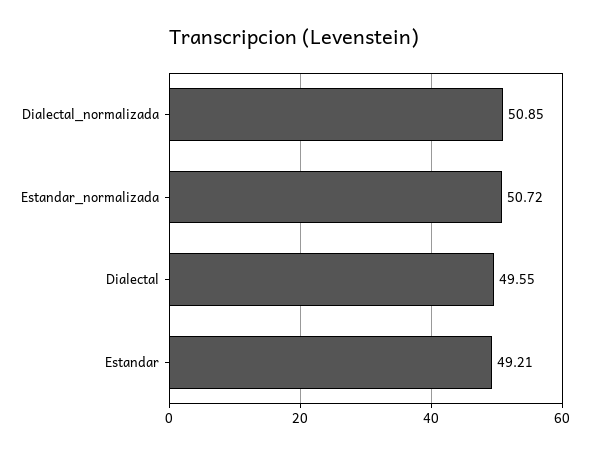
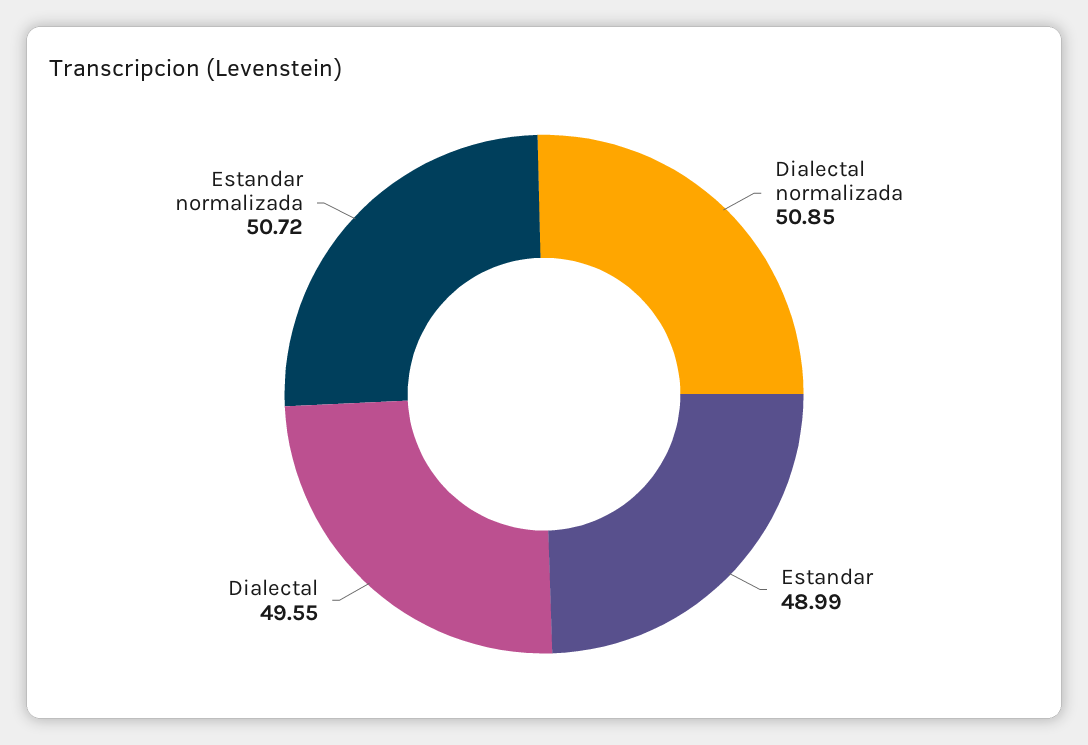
  {
    "Dialectal_normalizada": 50.85,
    "Estandar_normalizada": 50.72,
    "Dialectal": 49.55,
-   "Estandar": 49.21
+   "Estandar": 48.99
  }

